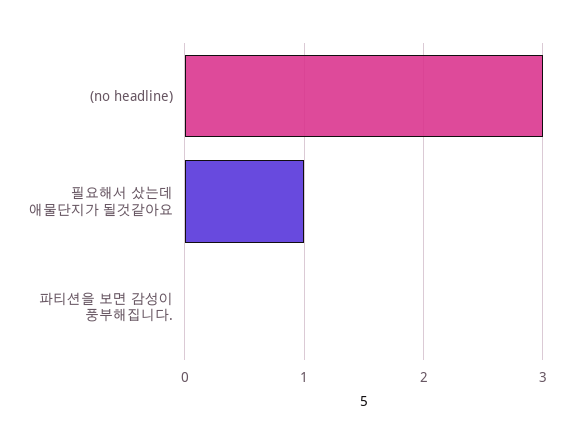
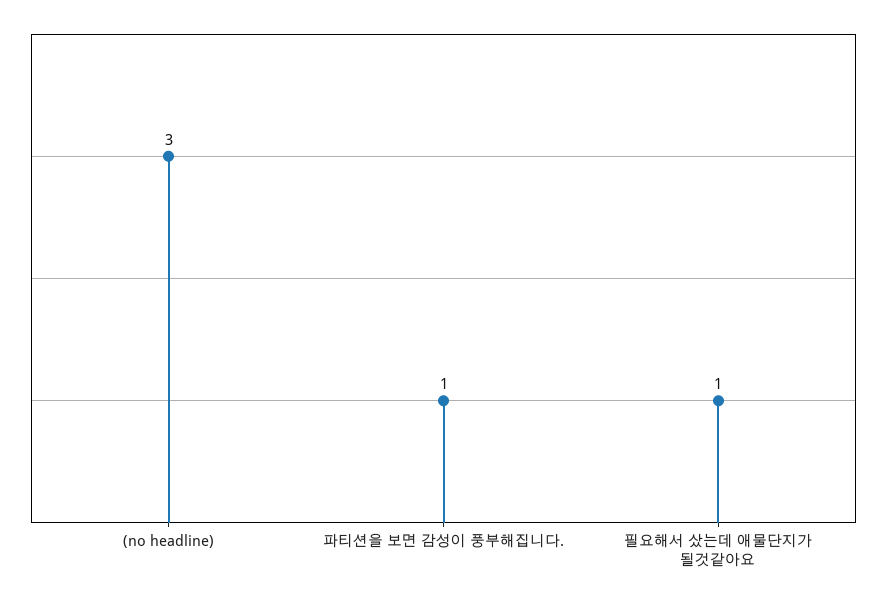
  {
    "(no headline)": 3,
    "필요해서 샀는데 애물단지가 될것같아요": 1,
-   "파티션을 보면 감성이 풍부해집니다.": 0
+   "파티션을 보면 감성이 풍부해집니다.": 1
  }

